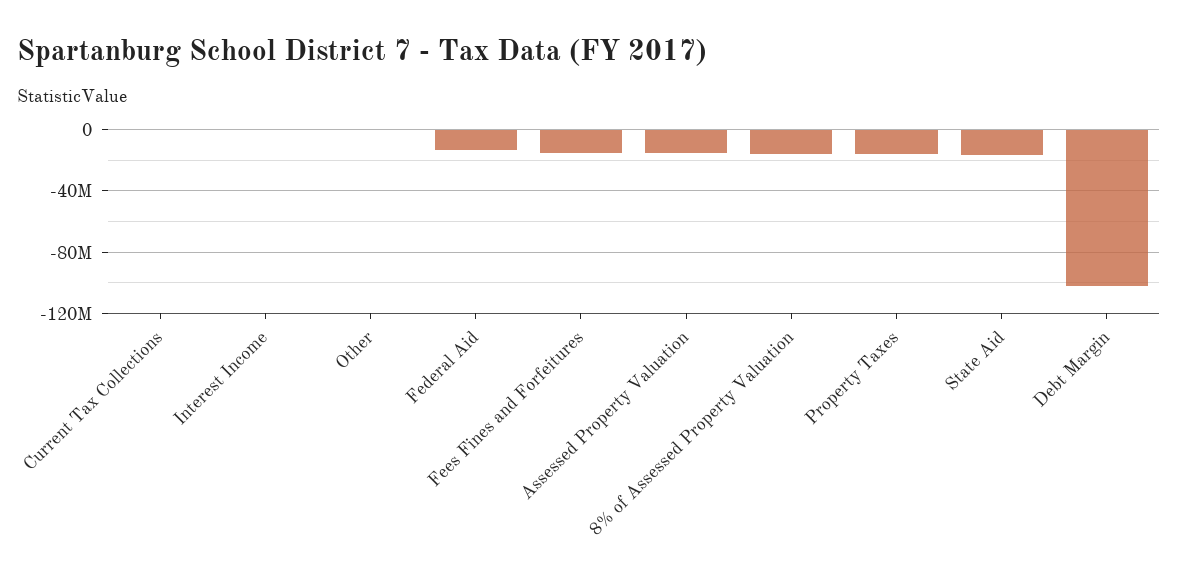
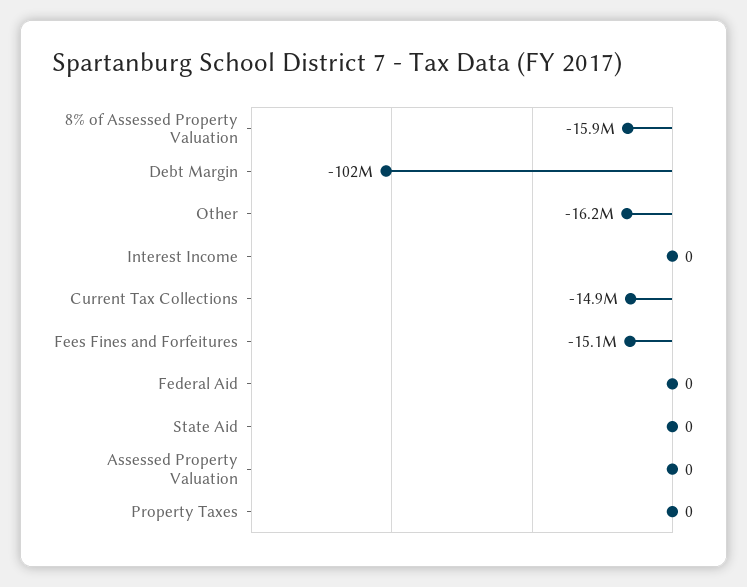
  {
-   "Current Tax Collections": 0,
+   "Current Tax Collections": -14900000,
    "Interest Income": 0,
-   "Other": 0,
+   "Other": -16200000,
-   "Federal Aid": -15000000,
+   "Federal Aid": 0,
    "Fees Fines and Forfeitures": -15100000,
-   "Assessed Property Valuation": -15000000,
+   "Assessed Property Valuation": 0,
    "8% of Assessed Property Valuation": -15900000,
-   "Property Taxes": -15000000,
+   "Property Taxes": 0,
-   "State Aid": -15000000,
+   "State Aid": 0,
    "Debt Margin": -102000000
  }

